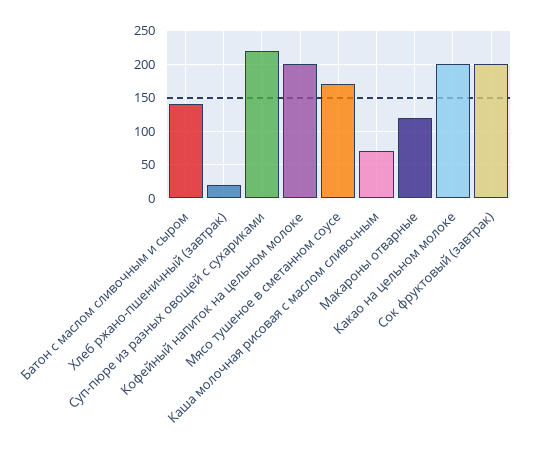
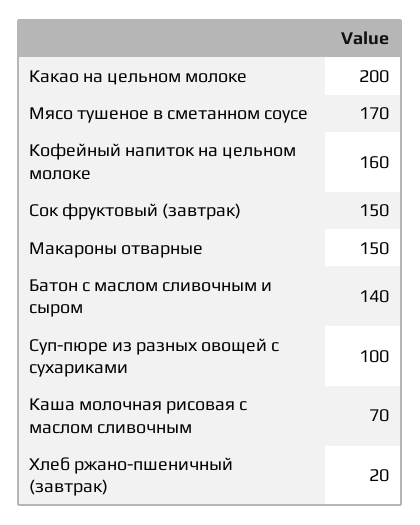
  {
    "Батон с маслом сливочным и сыром": 140,
    "Хлеб ржано-пшеничный (завтрак)": 20,
-   "Суп-пюре из разных овощей с сухариками": 220,
+   "Суп-пюре из разных овощей с сухариками": 100,
-   "Кофейный напиток на цельном молоке": 200,
+   "Кофейный напиток на цельном молоке": 160,
    "Мясо тушеное в сметанном соусе": 170,
    "Каша молочная рисовая с маслом сливочным": 70,
-   "Макароны отварные": 120,
+   "Макароны отварные": 150,
    "Какао на цельном молоке": 200,
-   "Сок фруктовый (завтрак)": 200
+   "Сок фруктовый (завтрак)": 150
  }

